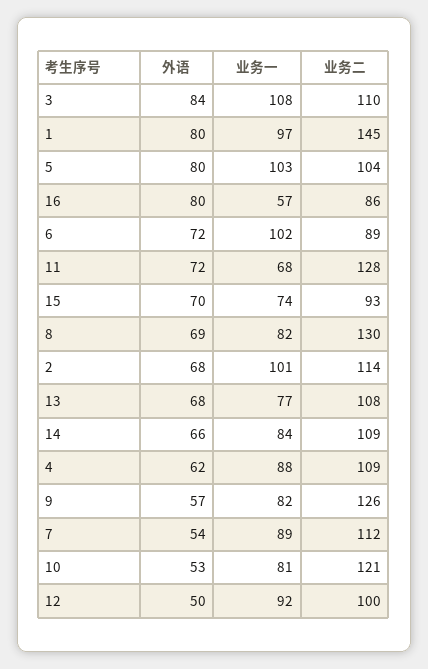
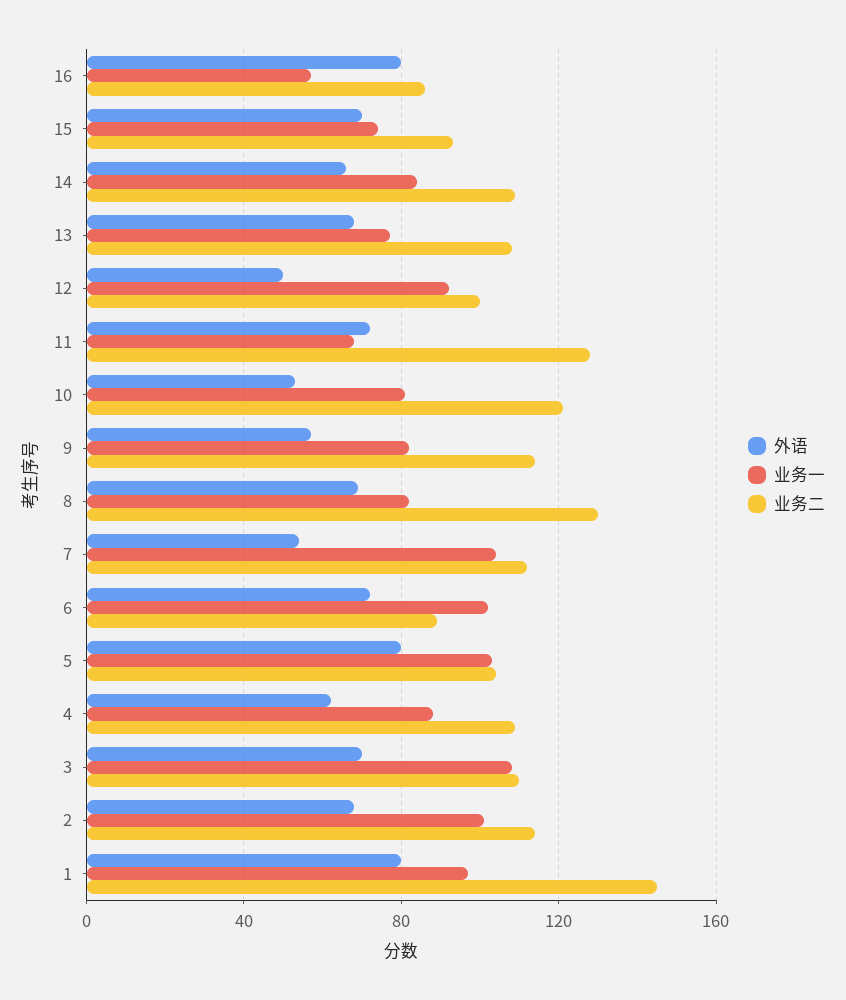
  {
    "外语": {
-     "3": 84,
+     "3": 70,
      "1": 80,
      "5": 80,
      "16": 80,
      "6": 72,
      "11": 72,
      "15": 70,
      "8": 69,
      "2": 68,
      "13": 68,
      "14": 66,
      "4": 62,
      "9": 57,
      "7": 54,
      "10": 53,
      "12": 50
    },
    "业务一": {
      "3": 108,
      "1": 97,
      "5": 103,
      "16": 57,
      "6": 102,
      "11": 68,
      "15": 74,
      "8": 82,
      "2": 101,
      "13": 77,
      "14": 84,
      "4": 88,
      "9": 82,
-     "7": 89,
+     "7": 105,
      "10": 81,
      "12": 92
    },
    "业务二": {
      "3": 110,
      "1": 145,
      "5": 104,
      "16": 86,
      "6": 89,
      "11": 128,
      "15": 93,
      "8": 130,
      "2": 114,
      "13": 108,
      "14": 109,
      "4": 109,
-     "9": 126,
+     "9": 115,
      "7": 112,
      "10": 121,
      "12": 100
    }
  }

